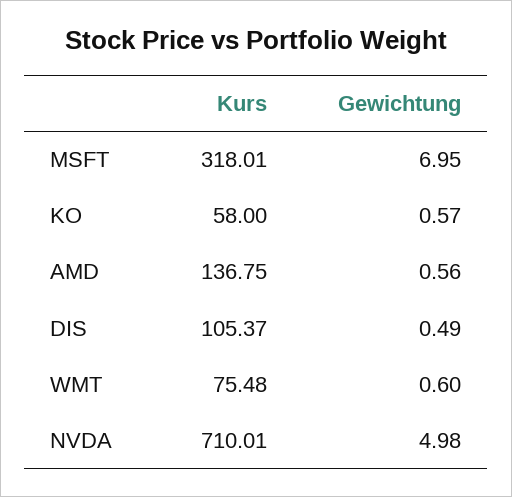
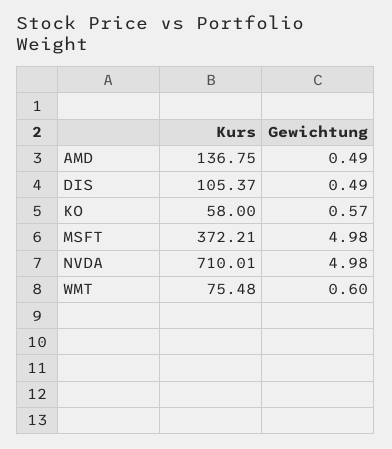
  {
    "Kurs": {
-     "MSFT": 318.01,
+     "MSFT": 372.21,
      "KO": 58,
      "AMD": 136.75,
      "DIS": 105.37,
      "WMT": 75.48,
      "NVDA": 710.01
    },
    "Gewichtung": {
-     "MSFT": 6.95,
+     "MSFT": 4.98,
      "KO": 0.57,
-     "AMD": 0.56,
+     "AMD": 0.49,
      "DIS": 0.49,
      "WMT": 0.6,
      "NVDA": 4.98
    }
  }

